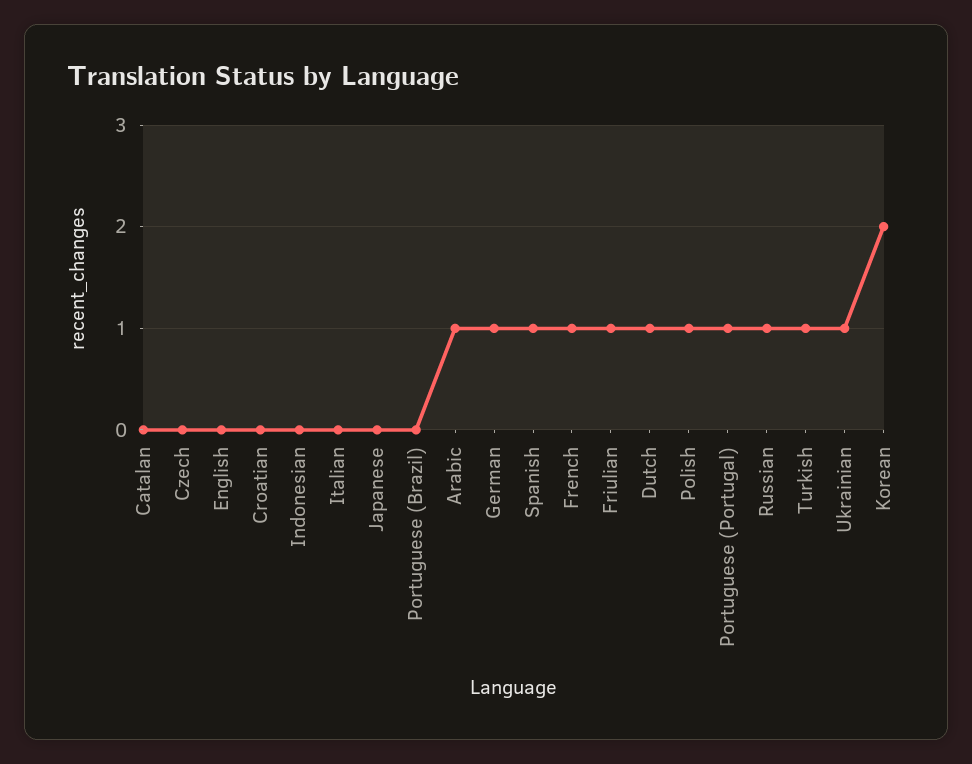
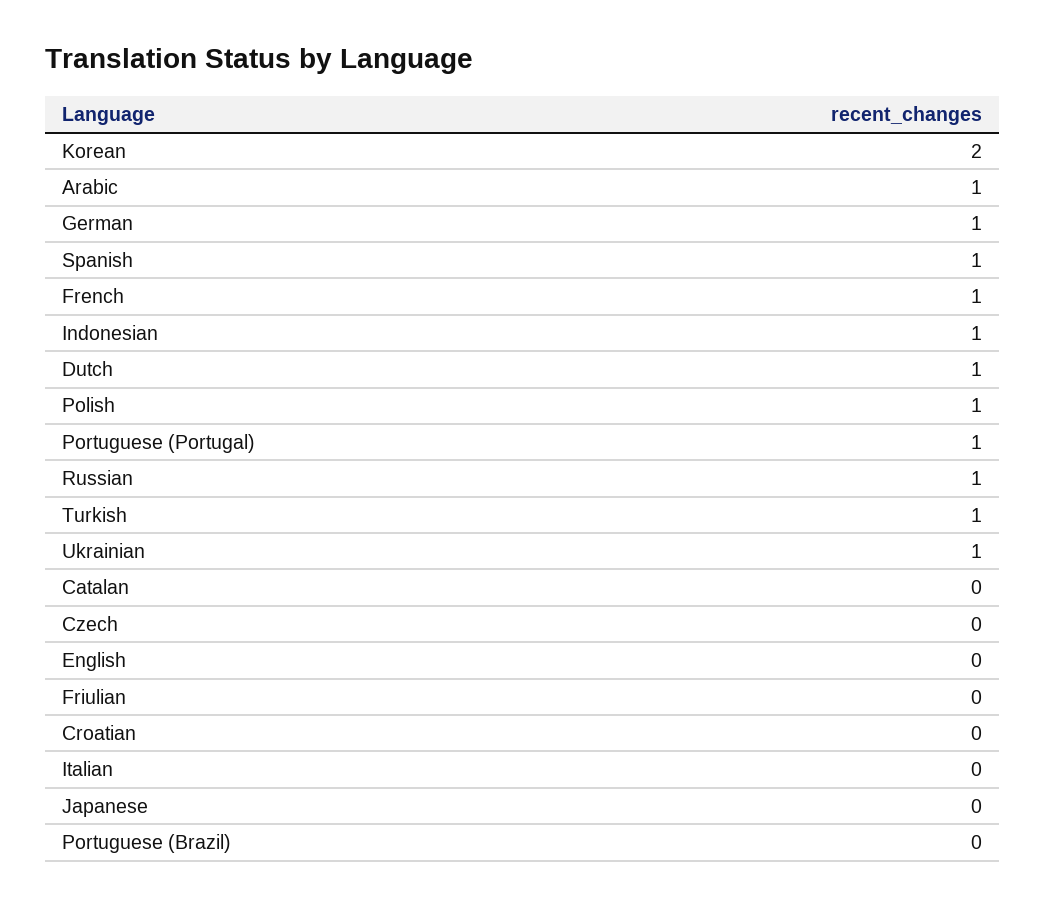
  {
    "Catalan": 0,
    "Czech": 0,
    "English": 0,
    "Croatian": 0,
-   "Indonesian": 0,
+   "Indonesian": 1,
    "Italian": 0,
    "Japanese": 0,
    "Portuguese (Brazil)": 0,
    "Arabic": 1,
    "German": 1,
    "Spanish": 1,
    "French": 1,
-   "Friulian": 1,
+   "Friulian": 0,
    "Dutch": 1,
    "Polish": 1,
    "Portuguese (Portugal)": 1,
    "Russian": 1,
    "Turkish": 1,
    "Ukrainian": 1,
    "Korean": 2
  }

